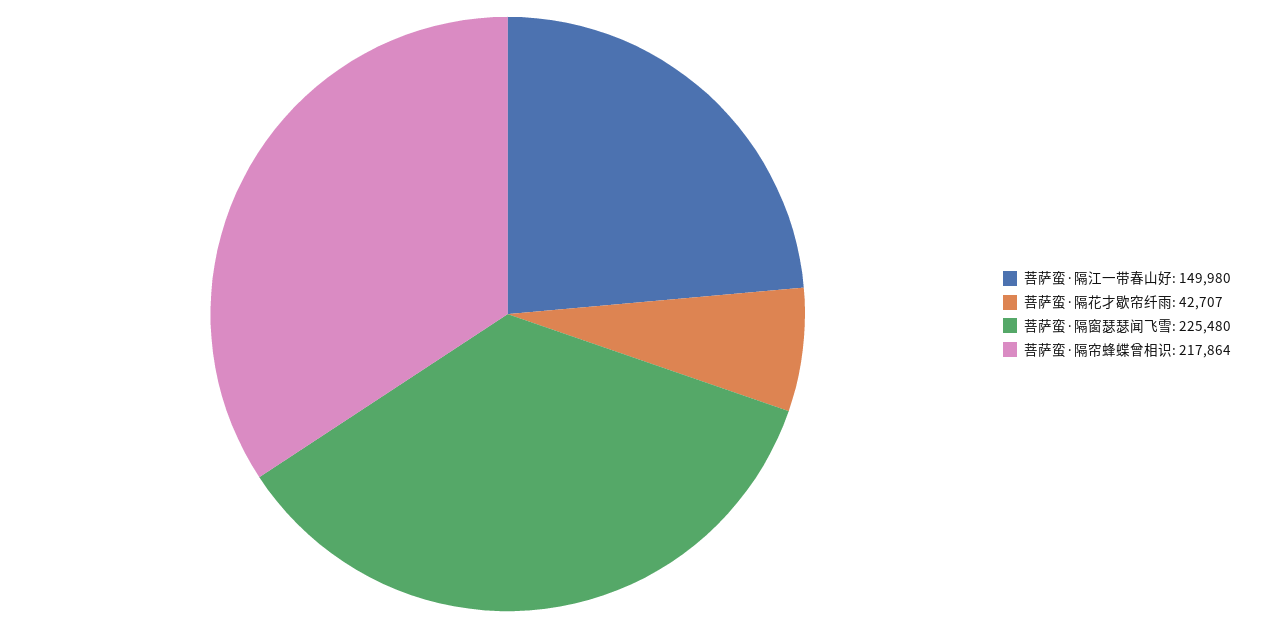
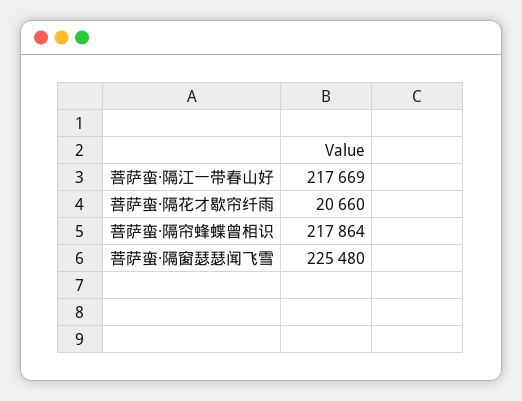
  {
-   "菩萨蛮·隔江一带春山好": 149980,
+   "菩萨蛮·隔江一带春山好": 217669,
-   "菩萨蛮·隔花才歇帘纤雨": 42707,
+   "菩萨蛮·隔花才歇帘纤雨": 20660,
    "菩萨蛮·隔窗瑟瑟闻飞雪": 225480,
    "菩萨蛮·隔帘蜂蝶曾相识": 217864
  }

